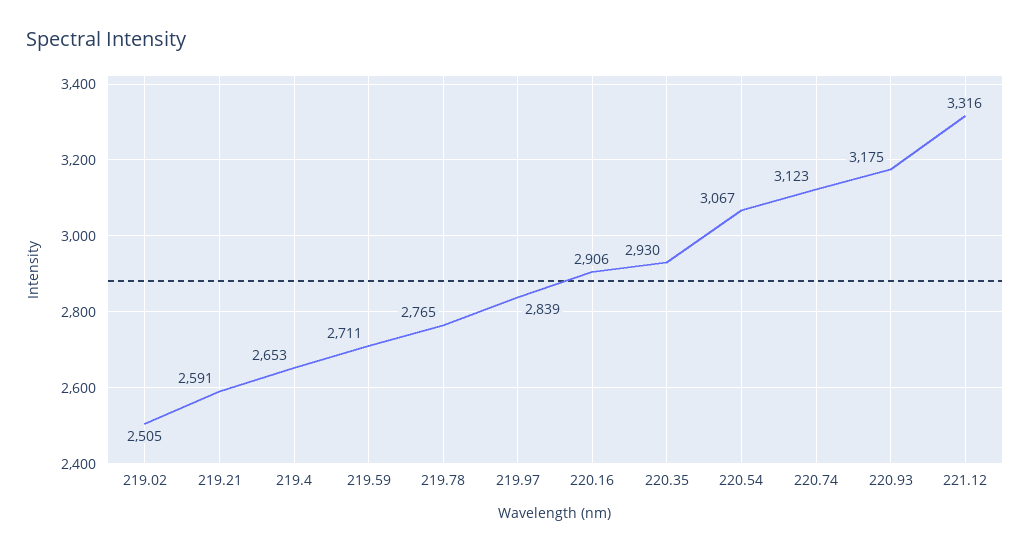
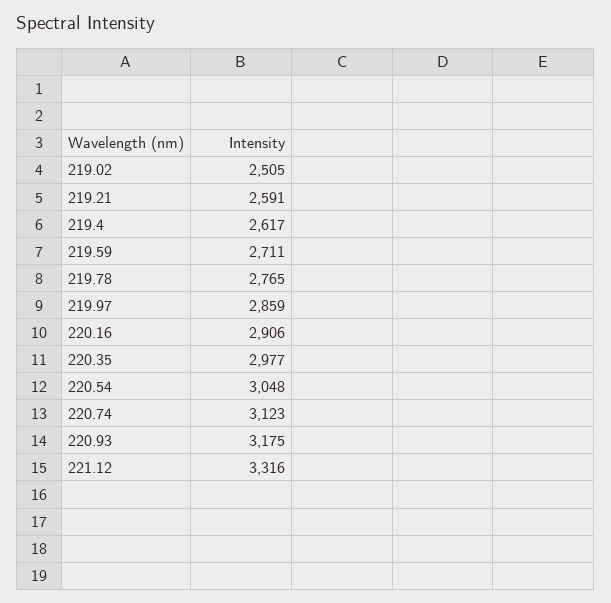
  {
    "219.02": 2505,
    "219.21": 2591,
-   "219.4": 2653,
+   "219.4": 2617,
    "219.59": 2711,
    "219.78": 2765,
-   "219.97": 2839,
+   "219.97": 2859,
    "220.16": 2906,
-   "220.35": 2930,
+   "220.35": 2977,
-   "220.54": 3067,
+   "220.54": 3048,
    "220.74": 3123,
    "220.93": 3175,
    "221.12": 3316
  }

